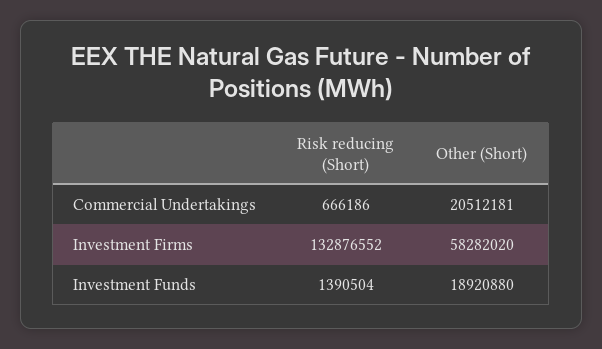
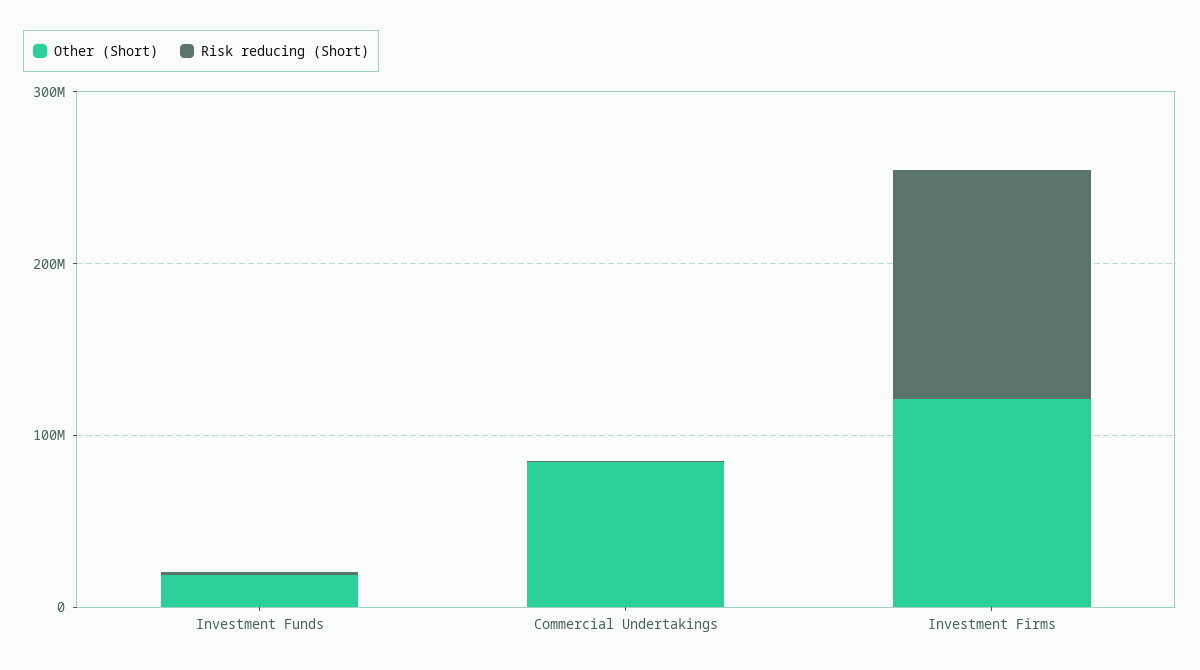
  {
    "Risk reducing (Short)": {
      "Commercial Undertakings": 666186,
      "Investment Firms": 132876552,
      "Investment Funds": 1390504
    },
    "Other (Short)": {
-     "Commercial Undertakings": 20512181,
+     "Commercial Undertakings": 80000000,
-     "Investment Firms": 58282020,
+     "Investment Firms": 120000000,
      "Investment Funds": 18920880
    }
  }

